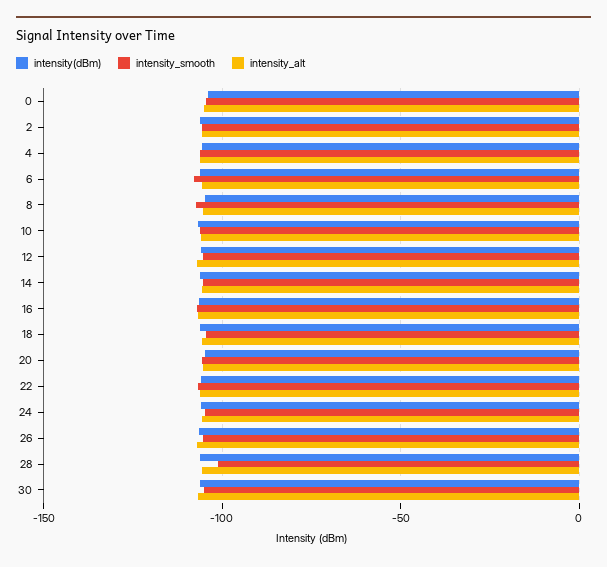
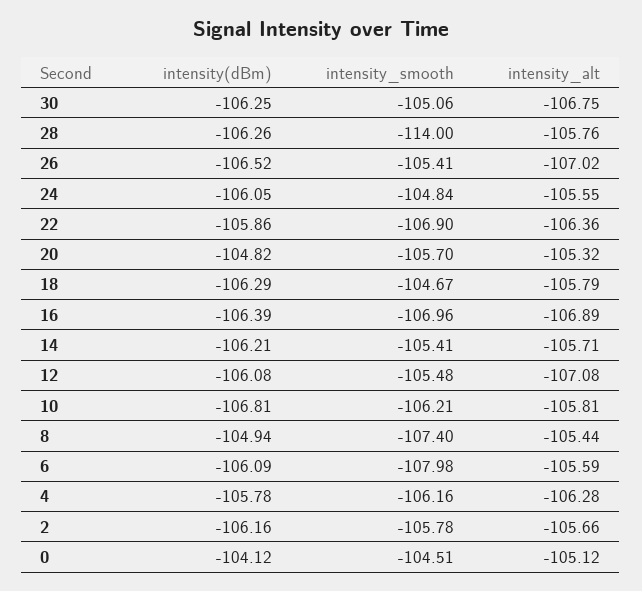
  {
    "intensity(dBm)": {
      "0": -104.12,
      "2": -106.16,
      "4": -105.78,
      "6": -106.09,
      "8": -104.94,
      "10": -106.81,
      "12": -106.08,
      "14": -106.21,
      "16": -106.39,
      "18": -106.29,
      "20": -104.82,
      "22": -105.86,
      "24": -106.05,
      "26": -106.52,
      "28": -106.26,
      "30": -106.25
    },
    "intensity_smooth": {
      "0": -104.51,
      "2": -105.78,
      "4": -106.16,
      "6": -107.98,
      "8": -107.4,
      "10": -106.21,
      "12": -105.48,
      "14": -105.41,
      "16": -106.96,
      "18": -104.67,
      "20": -105.7,
      "22": -106.9,
      "24": -104.84,
      "26": -105.41,
-     "28": -100,
+     "28": -114,
      "30": -105.06
    },
    "intensity_alt": {
      "0": -105.12,
      "2": -105.66,
      "4": -106.28,
      "6": -105.59,
      "8": -105.44,
      "10": -105.81,
      "12": -107.08,
      "14": -105.71,
      "16": -106.89,
      "18": -105.79,
      "20": -105.32,
      "22": -106.36,
      "24": -105.55,
      "26": -107.02,
      "28": -105.76,
      "30": -106.75
    }
  }

